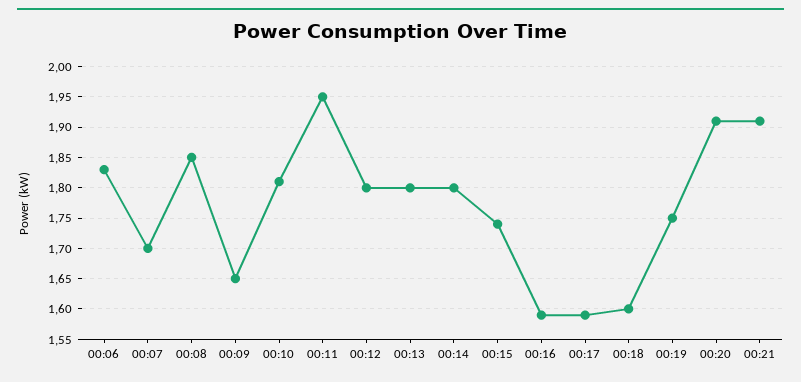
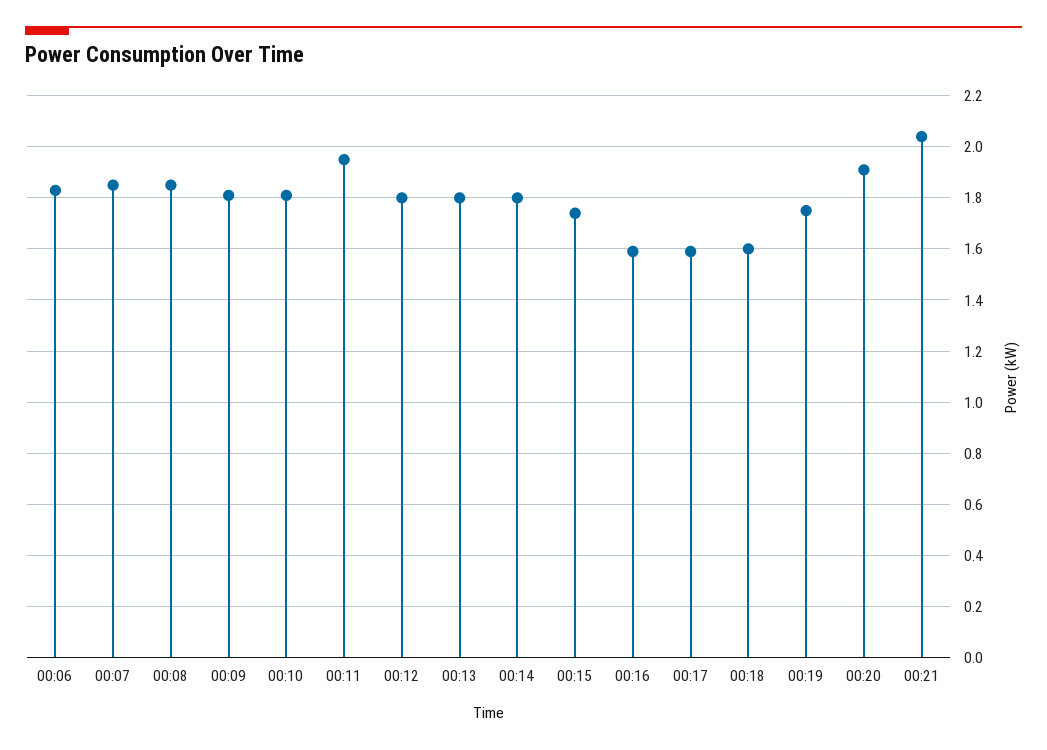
  {
    "00:06": 1.83,
-   "00:07": 1.7,
+   "00:07": 1.85,
    "00:08": 1.85,
-   "00:09": 1.65,
+   "00:09": 1.8,
    "00:10": 1.81,
    "00:11": 1.95,
    "00:12": 1.8,
    "00:13": 1.8,
    "00:14": 1.8,
    "00:15": 1.74,
    "00:16": 1.59,
    "00:17": 1.59,
    "00:18": 1.6,
    "00:19": 1.75,
    "00:20": 1.91,
-   "00:21": 1.91
+   "00:21": 2.05
  }

